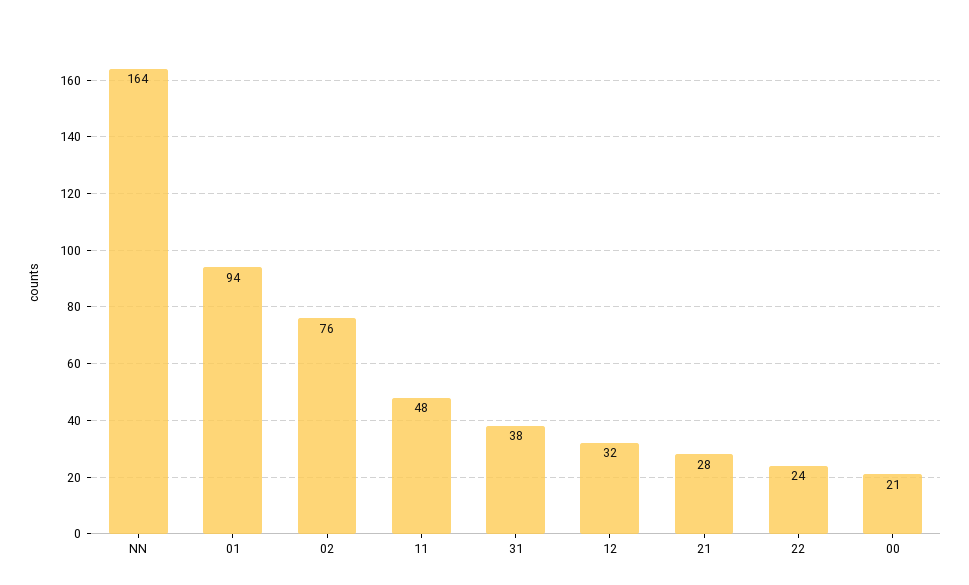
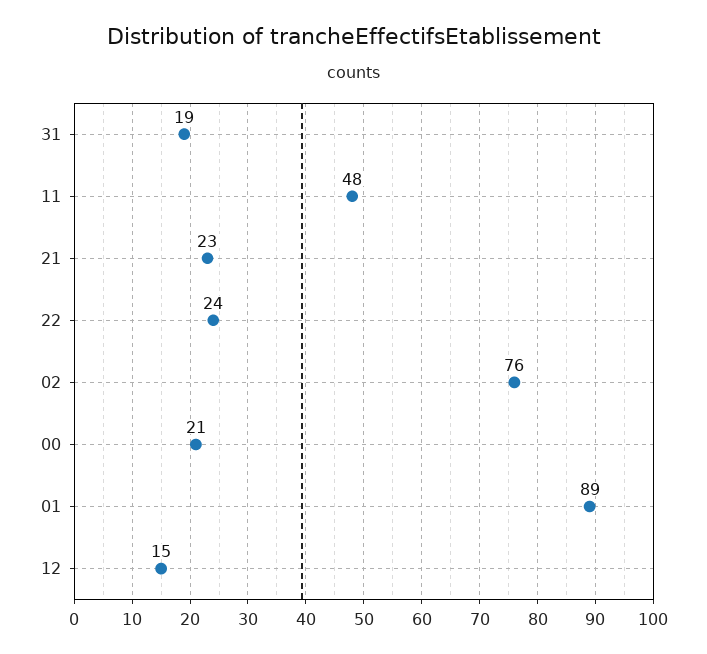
  {
-   "NN": 164,
-   "01": 94,
+   "01": 89,
    "02": 76,
    "11": 48,
-   "31": 38,
+   "31": 19,
-   "12": 32,
+   "12": 15,
-   "21": 28,
+   "21": 23,
    "22": 24,
    "00": 21
  }

